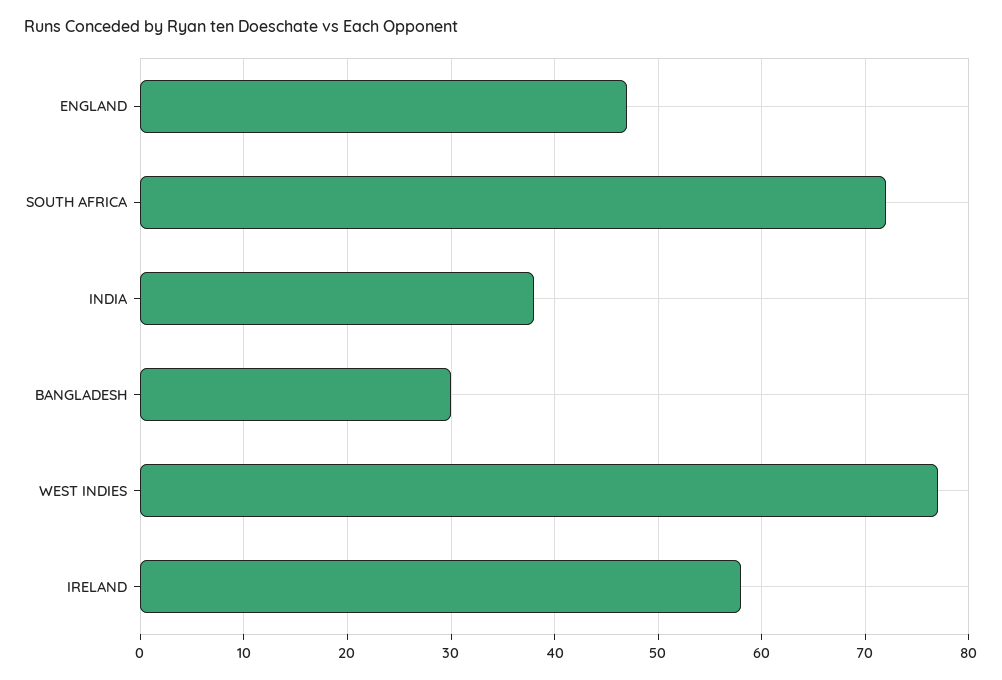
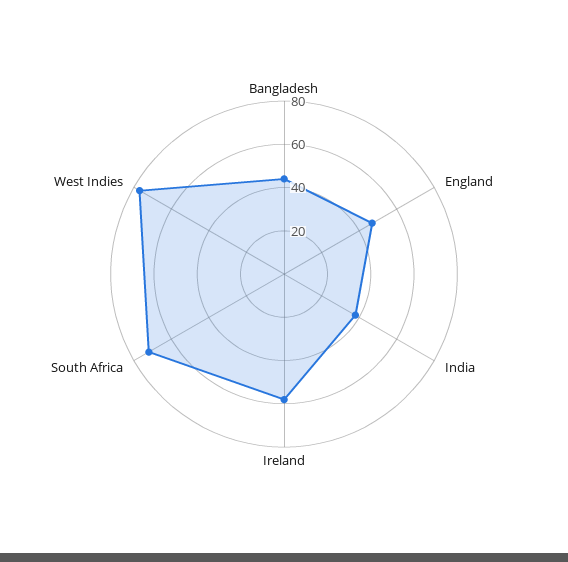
  {
    "ENGLAND": 47,
    "SOUTH AFRICA": 72,
    "INDIA": 38,
-   "BANGLADESH": 30,
+   "BANGLADESH": 45,
    "WEST INDIES": 77,
    "IRELAND": 58
  }

